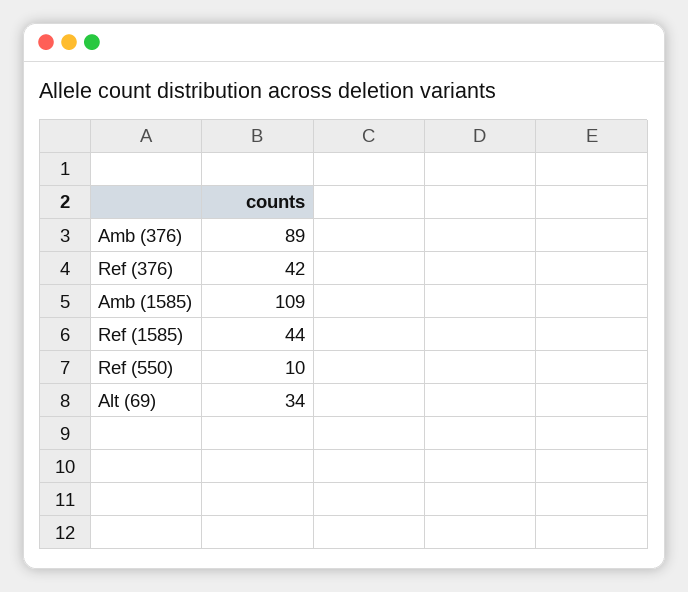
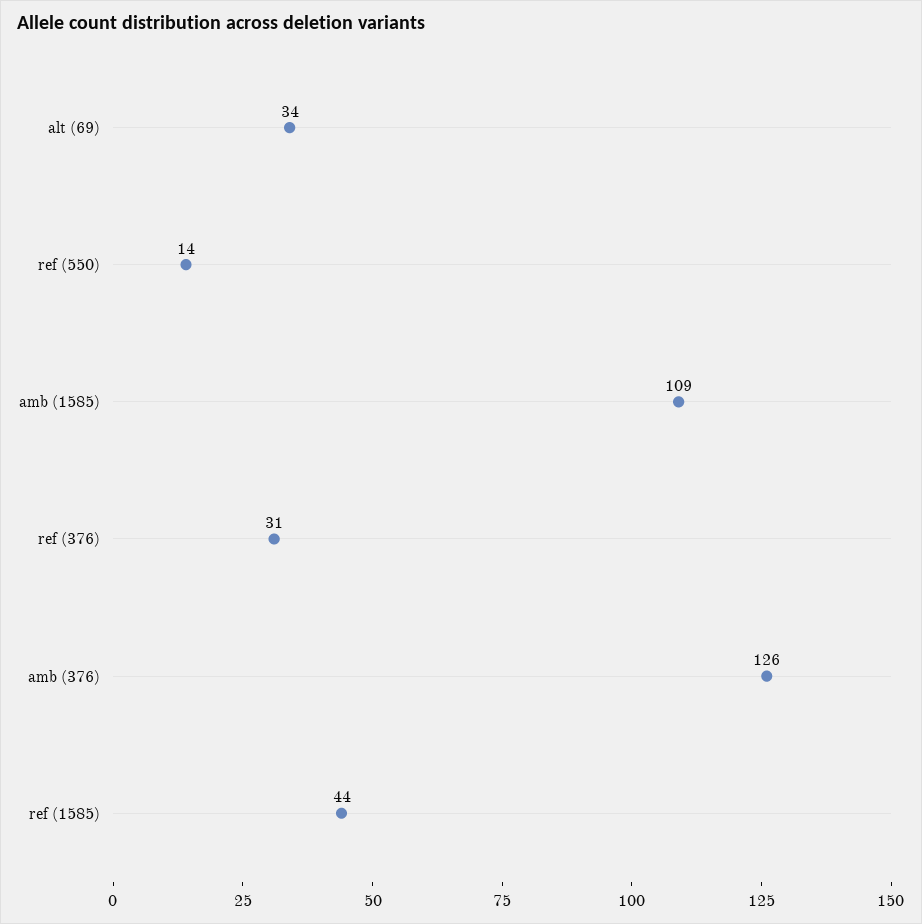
  {
-   "Amb (376)": 89,
+   "Amb (376)": 126,
-   "Ref (376)": 42,
+   "Ref (376)": 31,
    "Amb (1585)": 109,
    "Ref (1585)": 44,
-   "Ref (550)": 10,
+   "Ref (550)": 14,
    "Alt (69)": 34
  }

